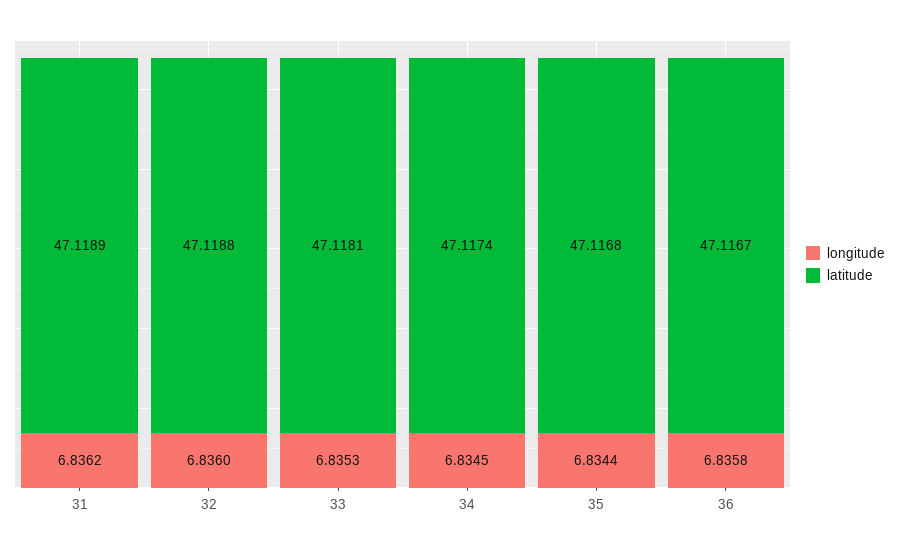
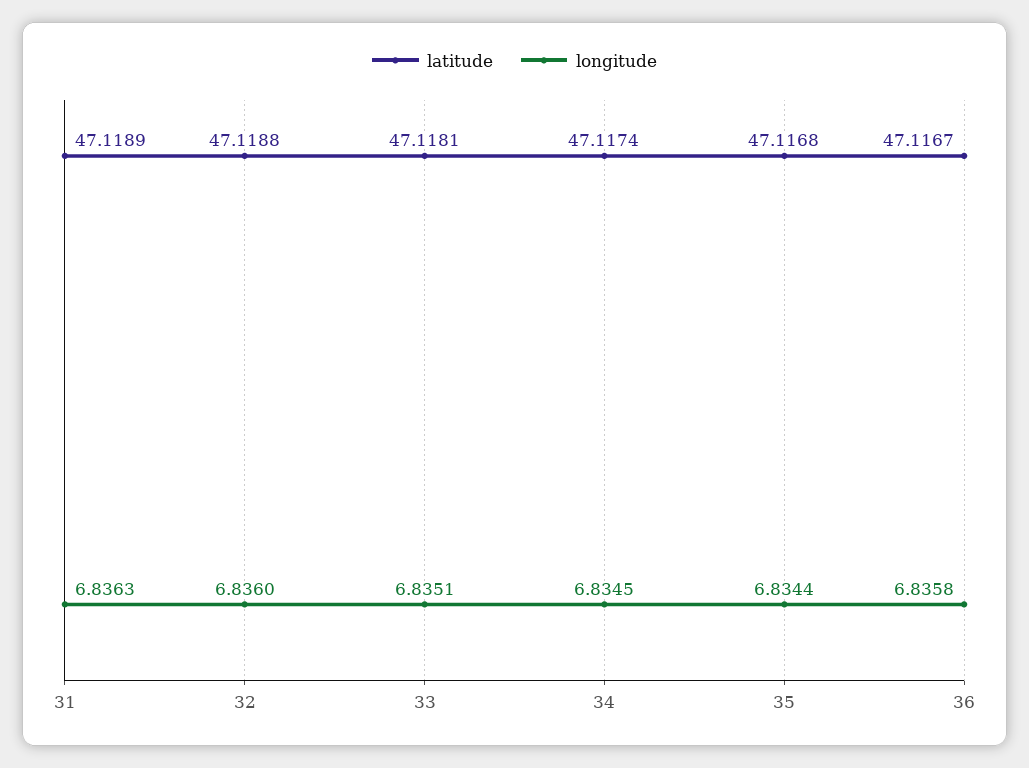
  {
    "longitude": {
-     "31": 6.8362,
+     "31": 6.8363,
      "32": 6.836,
-     "33": 6.8353,
+     "33": 6.8351,
      "34": 6.8345,
      "35": 6.8344,
      "36": 6.8358
    },
    "latitude": {
      "31": 47.1189,
      "32": 47.1188,
      "33": 47.1181,
      "34": 47.1174,
      "35": 47.1168,
      "36": 47.1167
    }
  }

